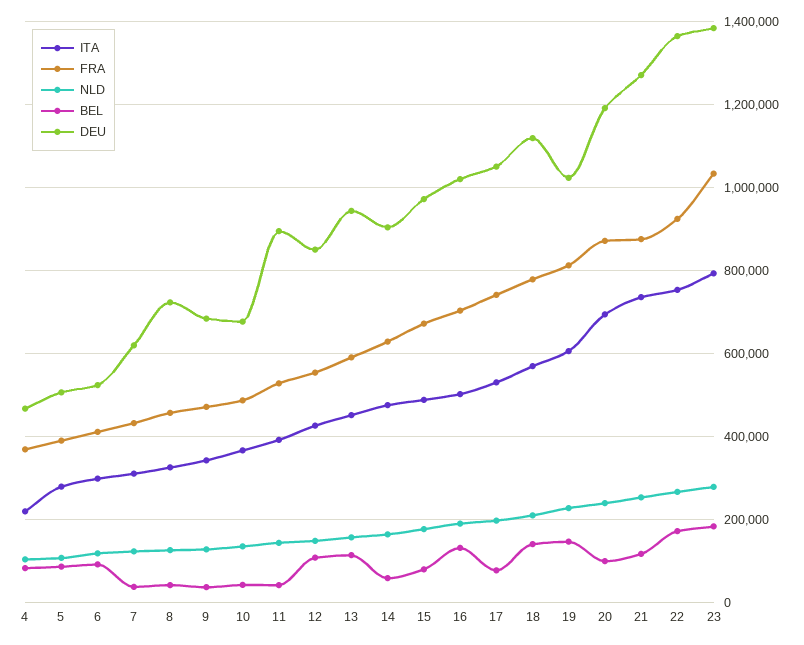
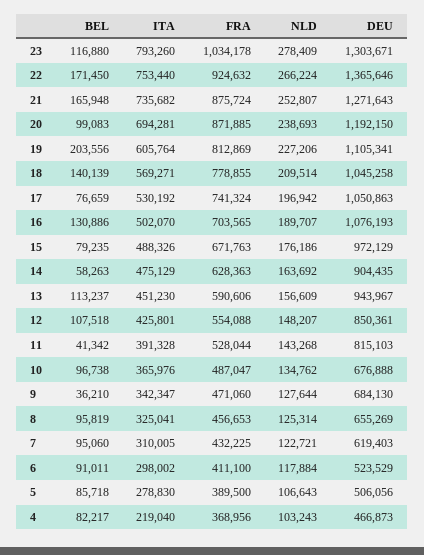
  {
    "ITA": {
      "4": 219040,
      "5": 278830,
      "6": 298002,
      "7": 310005,
      "8": 325041,
      "9": 342347,
      "10": 365976,
      "11": 391328,
      "12": 425801,
      "13": 451230,
      "14": 475129,
      "15": 488326,
      "16": 502070,
      "17": 530192,
      "18": 569271,
      "19": 605764,
      "20": 694281,
      "21": 735682,
      "22": 753440,
      "23": 793260
    },
    "FRA": {
      "4": 368956,
      "5": 389500,
      "6": 411100,
      "7": 432225,
      "8": 456653,
      "9": 471060,
      "10": 487047,
      "11": 528044,
      "12": 554088,
      "13": 590606,
      "14": 628363,
      "15": 671763,
      "16": 703565,
      "17": 741324,
      "18": 778855,
      "19": 812869,
      "20": 871885,
      "21": 875724,
      "22": 924632,
      "23": 1034178
    },
    "NLD": {
      "4": 103243,
      "5": 106643,
      "6": 117884,
      "7": 122721,
      "8": 125314,
      "9": 127644,
      "10": 134762,
      "11": 143268,
      "12": 148207,
      "13": 156609,
      "14": 163692,
      "15": 176186,
      "16": 189707,
      "17": 196942,
      "18": 209514,
      "19": 227206,
      "20": 238693,
      "21": 252807,
      "22": 266224,
      "23": 278409
    },
    "BEL": {
      "4": 82217,
      "5": 85718,
      "6": 91011,
-     "7": 40000,
+     "7": 95060,
-     "8": 40000,
+     "8": 95819,
      "9": 36210,
-     "10": 40000,
+     "10": 96738,
      "11": 41342,
      "12": 107518,
      "13": 113237,
      "14": 58263,
      "15": 79235,
      "16": 130886,
      "17": 76659,
      "18": 140139,
-     "19": 140000,
+     "19": 203556,
      "20": 99083,
-     "21": 120000,
+     "21": 165948,
      "22": 171450,
-     "23": 180000
+     "23": 116880
    },
    "DEU": {
      "4": 466873,
      "5": 506056,
      "6": 523529,
      "7": 619403,
-     "8": 720000,
+     "8": 655269,
      "9": 684130,
      "10": 676888,
-     "11": 900000,
+     "11": 815103,
      "12": 850361,
      "13": 943967,
      "14": 904435,
      "15": 972129,
-     "16": 1020000,
+     "16": 1076193,
      "17": 1050863,
-     "18": 1120000,
+     "18": 1045258,
-     "19": 1020000,
+     "19": 1105341,
      "20": 1192150,
      "21": 1271643,
      "22": 1365646,
-     "23": 1380000
+     "23": 1303671
    }
  }

